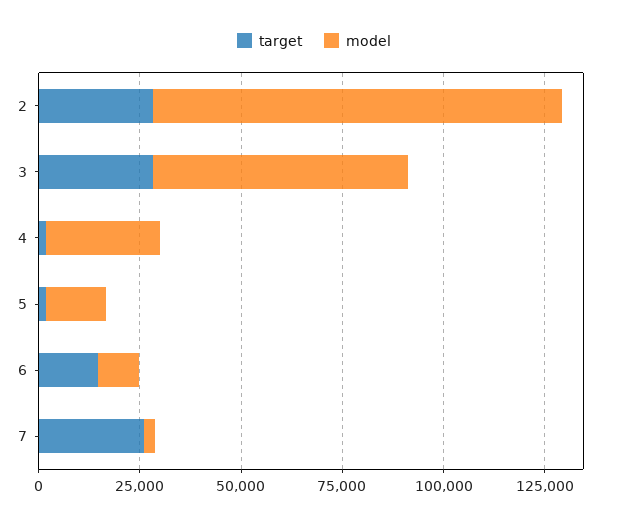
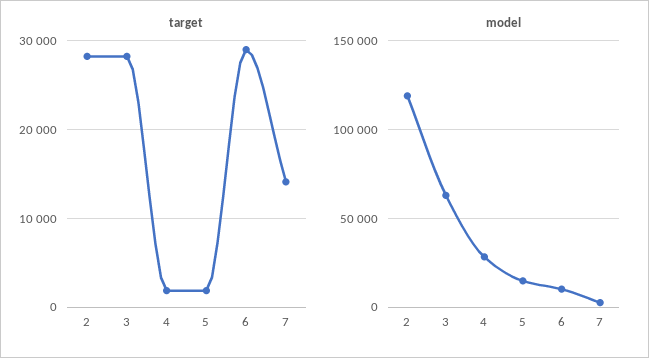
  {
    "target": {
      "2": 28000,
      "3": 28000,
      "4": 2000,
      "5": 2000,
-     "6": 15000,
+     "6": 29000,
-     "7": 25000
+     "7": 14000
    },
    "model": {
-     "2": 100000,
+     "2": 120000,
      "3": 65000,
      "4": 30000,
      "5": 15000,
      "6": 10000,
      "7": 5000
    }
  }

